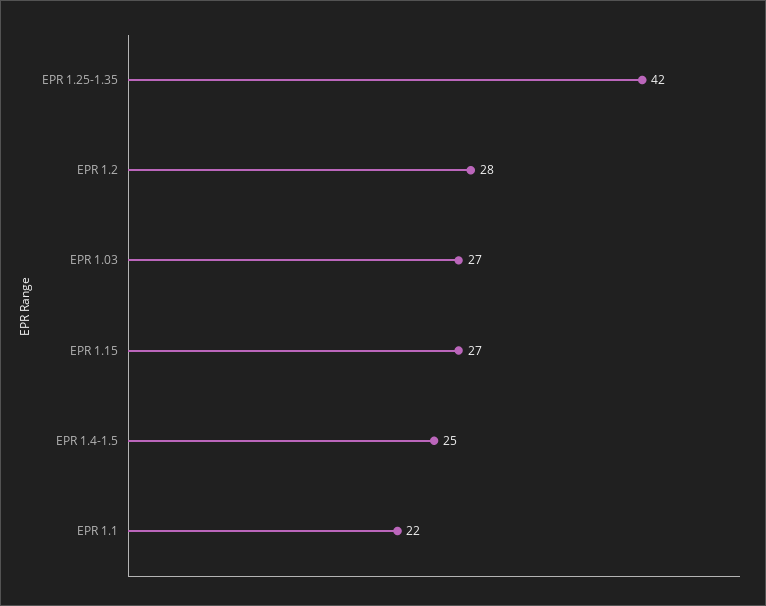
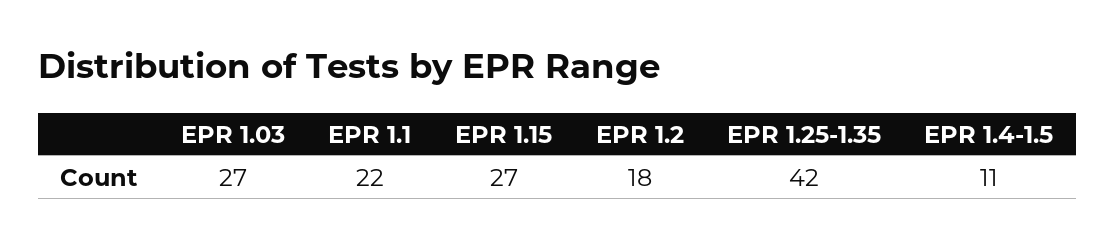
  {
    "EPR 1.25-1.35": 42,
-   "EPR 1.2": 28,
+   "EPR 1.2": 18,
    "EPR 1.03": 27,
    "EPR 1.15": 27,
-   "EPR 1.4-1.5": 25,
+   "EPR 1.4-1.5": 11,
    "EPR 1.1": 22
  }

